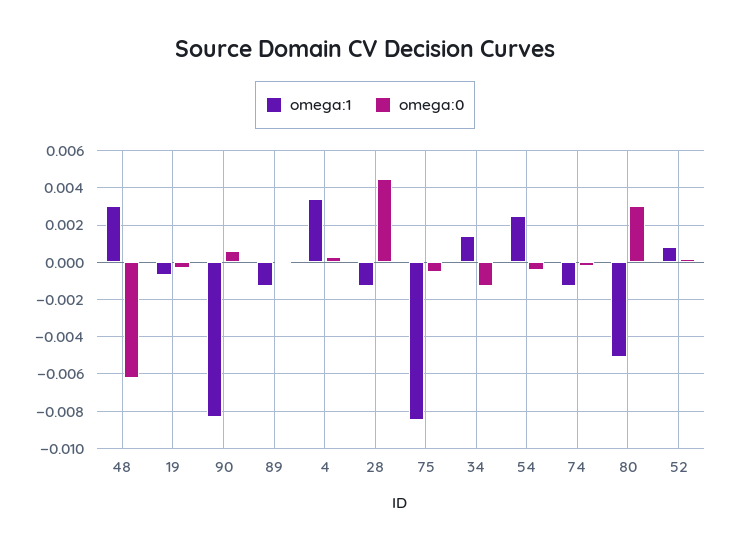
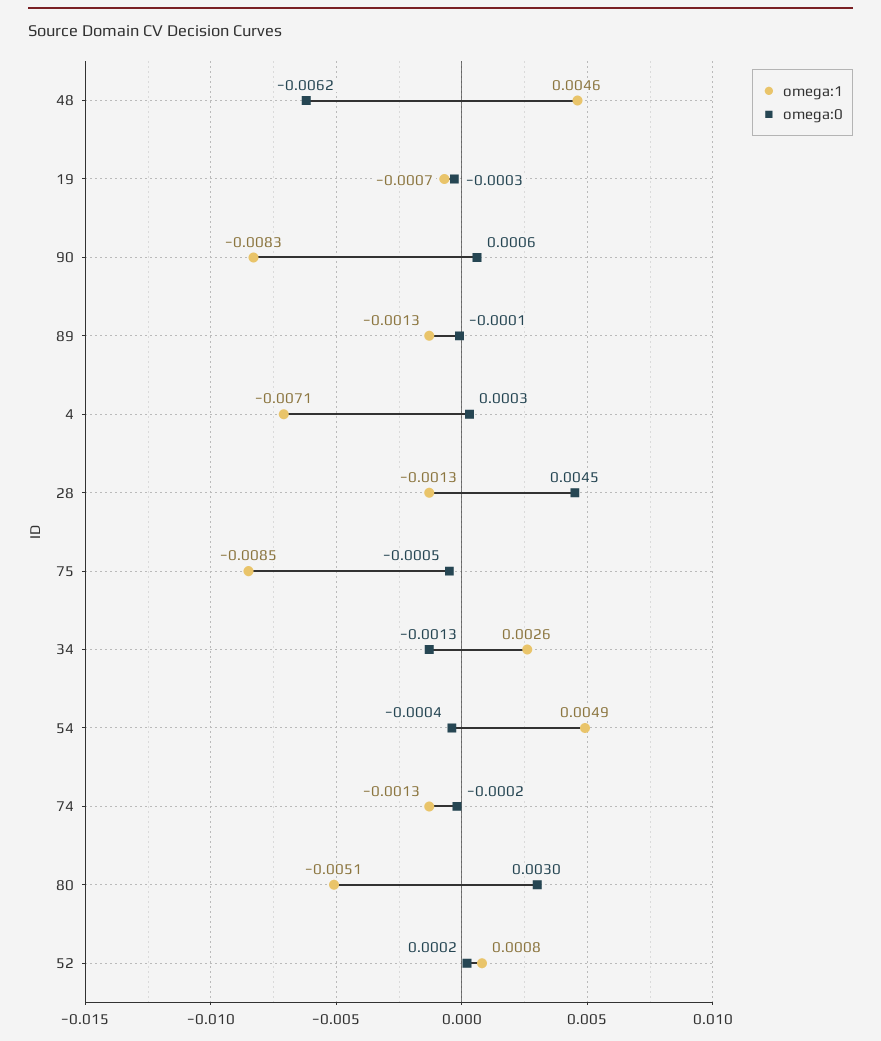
  {
    "omega:1": {
-     "48": 0.003,
+     "48": 0.0046,
      "19": -0.0007,
      "90": -0.0083,
      "89": -0.0013,
-     "4": 0.0035,
+     "4": -0.0071,
      "28": -0.0013,
      "75": -0.0085,
-     "34": 0.0015,
+     "34": 0.0026,
-     "54": 0.0025,
+     "54": 0.0049,
      "74": -0.0013,
      "80": -0.0051,
      "52": 0.0008
    },
    "omega:0": {
      "48": -0.0062,
      "19": -0.0003,
      "90": 0.0006,
      "89": -0.0001,
      "4": 0.0003,
      "28": 0.0045,
      "75": -0.0005,
      "34": -0.0013,
      "54": -0.0004,
      "74": -0.0002,
      "80": 0.003,
      "52": 0.0002
    }
  }

